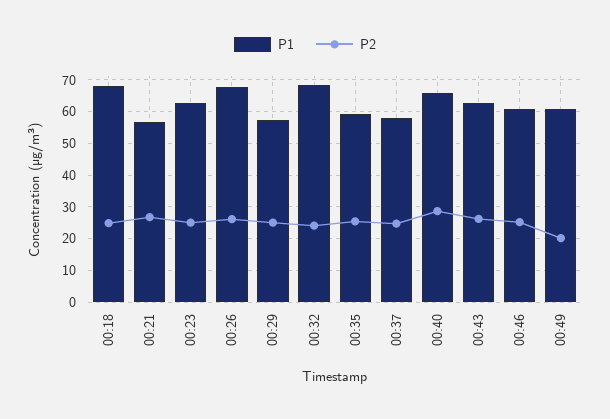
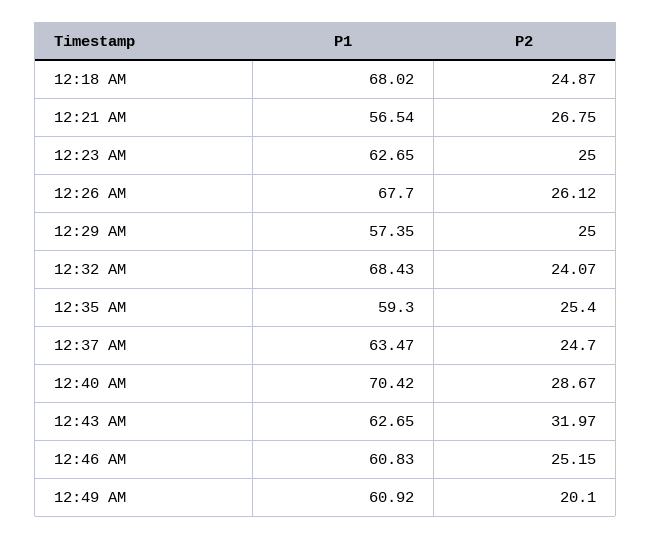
  {
    "P1": {
      "00:18": 68.02,
      "00:21": 56.54,
      "00:23": 62.65,
      "00:26": 67.7,
      "00:29": 57.35,
      "00:32": 68.43,
      "00:35": 59.3,
-     "00:37": 58,
+     "00:37": 63.47,
-     "00:40": 66,
+     "00:40": 70.42,
      "00:43": 62.65,
      "00:46": 60.83,
      "00:49": 60.92
    },
    "P2": {
      "00:18": 24.87,
      "00:21": 26.75,
      "00:23": 25,
      "00:26": 26.12,
      "00:29": 25,
      "00:32": 24.07,
      "00:35": 25.4,
      "00:37": 24.7,
      "00:40": 28.67,
-     "00:43": 26,
+     "00:43": 31.97,
      "00:46": 25.15,
      "00:49": 20.1
    }
  }

